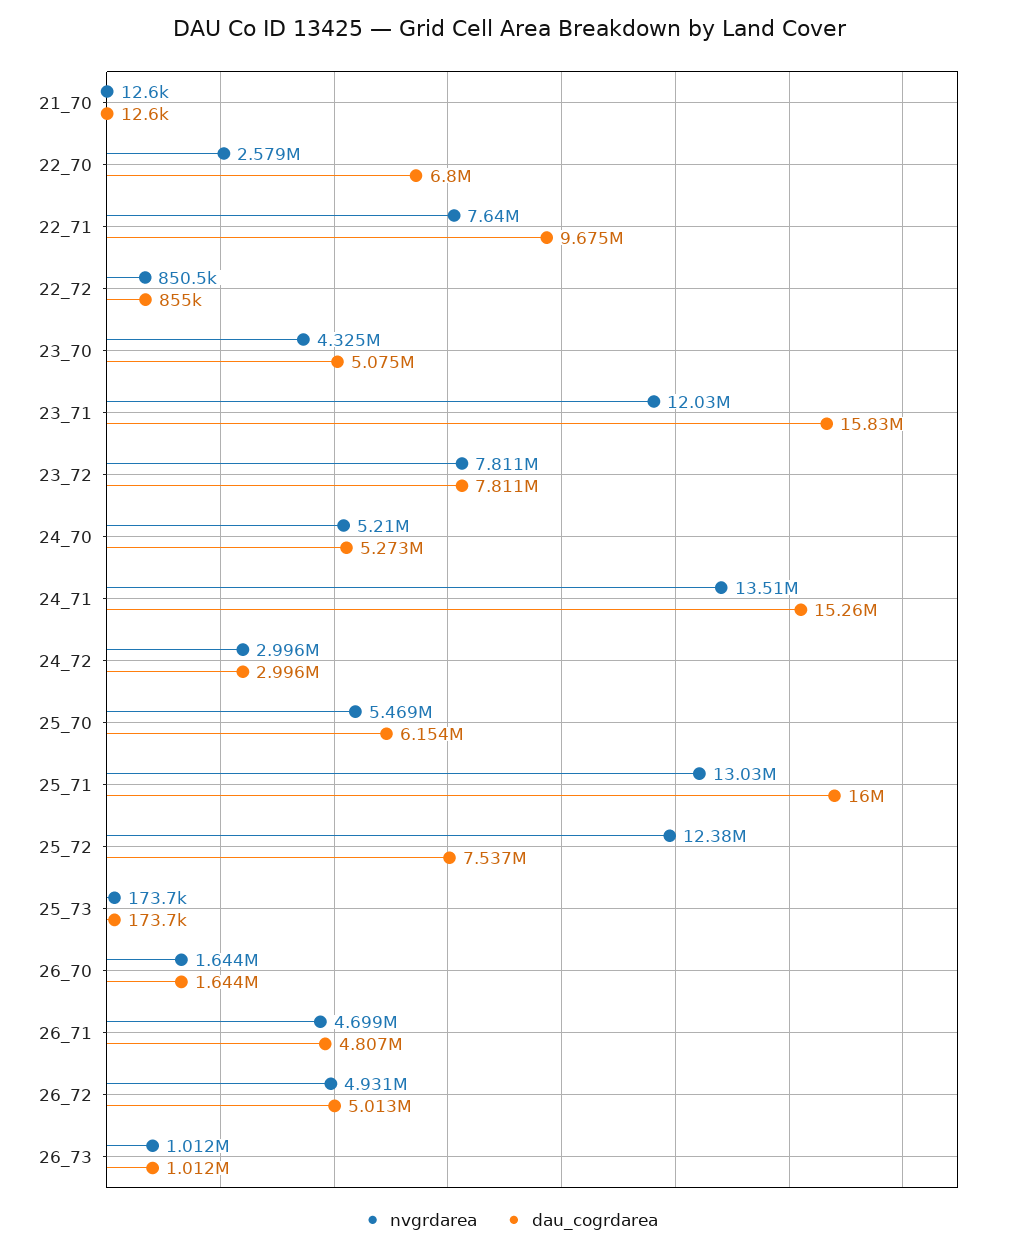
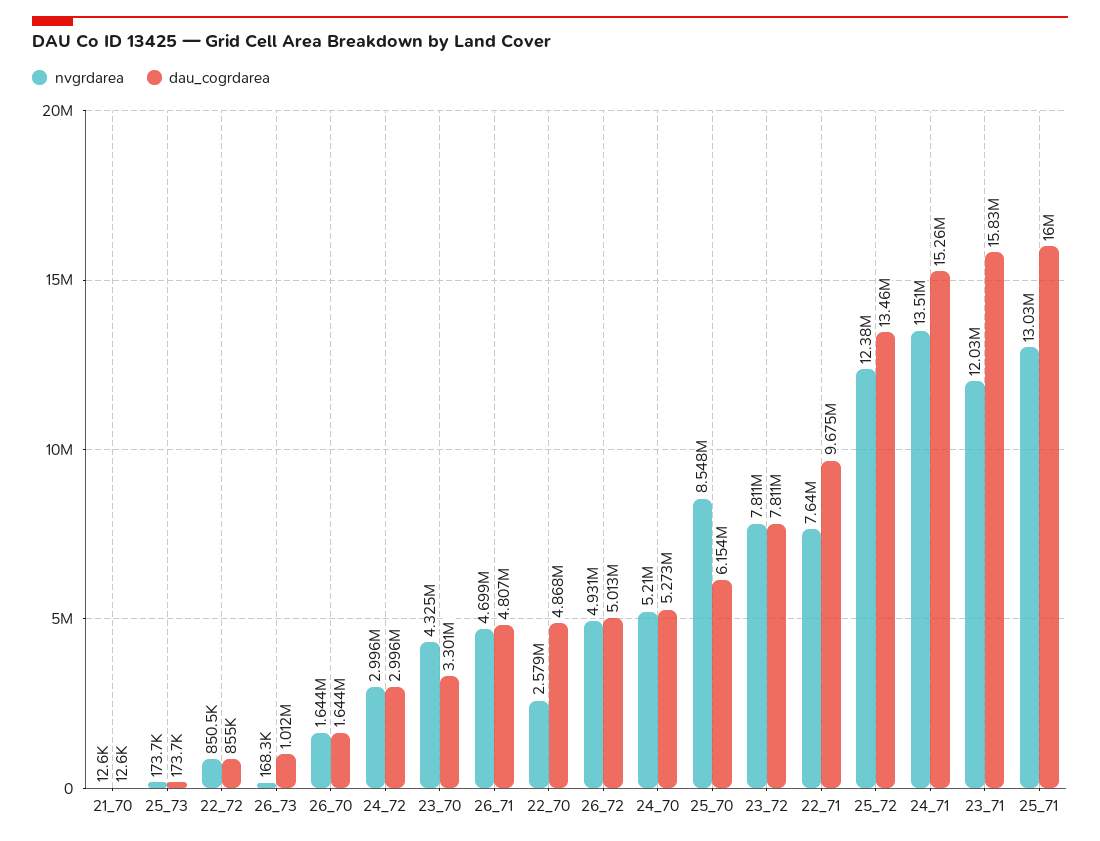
  {
    "nvgrdarea": {
      "21_70": 12600,
      "22_70": 2579000,
      "22_71": 7640000,
      "22_72": 850500,
      "23_70": 4325000,
      "23_71": 12030000,
      "23_72": 7811000,
      "24_70": 5210000,
      "24_71": 13510000,
      "24_72": 2996000,
-     "25_70": 5469000,
+     "25_70": 8548000,
      "25_71": 13030000,
      "25_72": 12380000,
      "25_73": 173700,
      "26_70": 1644000,
      "26_71": 4699000,
      "26_72": 4931000,
-     "26_73": 1012000
+     "26_73": 168300
    },
    "dau_cogrdarea": {
      "21_70": 12600,
-     "22_70": 6800000,
+     "22_70": 4868000,
      "22_71": 9675000,
      "22_72": 855000,
-     "23_70": 5075000,
+     "23_70": 3301000,
      "23_71": 15830000,
      "23_72": 7811000,
      "24_70": 5273000,
      "24_71": 15260000,
      "24_72": 2996000,
      "25_70": 6154000,
      "25_71": 16000000,
-     "25_72": 7537000,
+     "25_72": 13460000,
      "25_73": 173700,
      "26_70": 1644000,
      "26_71": 4807000,
      "26_72": 5013000,
      "26_73": 1012000
    }
  }

